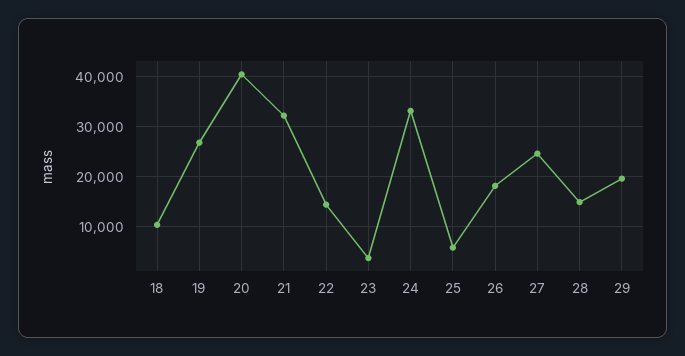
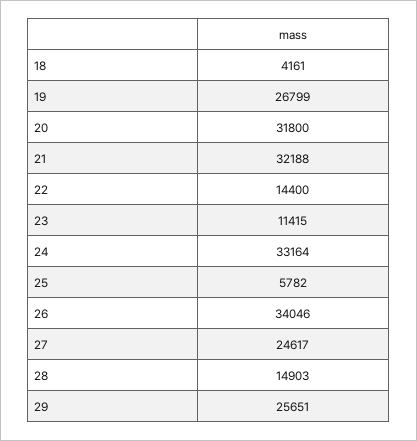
  {
-   "18": 10000,
+   "18": 4161,
    "19": 26799,
-   "20": 40000,
+   "20": 31800,
    "21": 32188,
    "22": 14400,
-   "23": 4000,
+   "23": 11415,
    "24": 33164,
    "25": 5782,
-   "26": 18000,
+   "26": 34046,
    "27": 24617,
    "28": 14903,
-   "29": 20000
+   "29": 25651
  }

